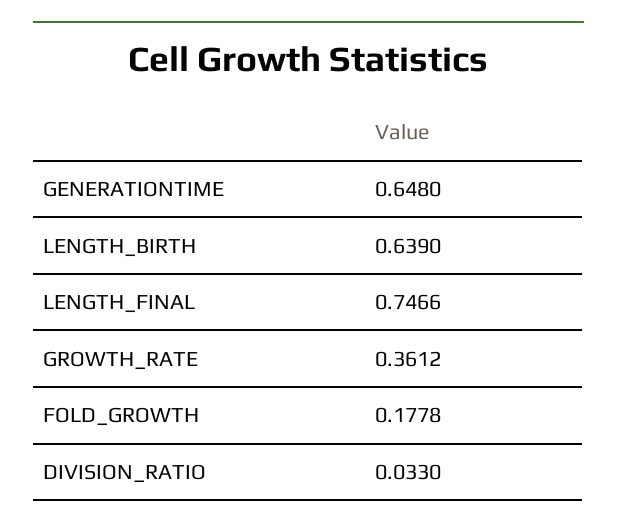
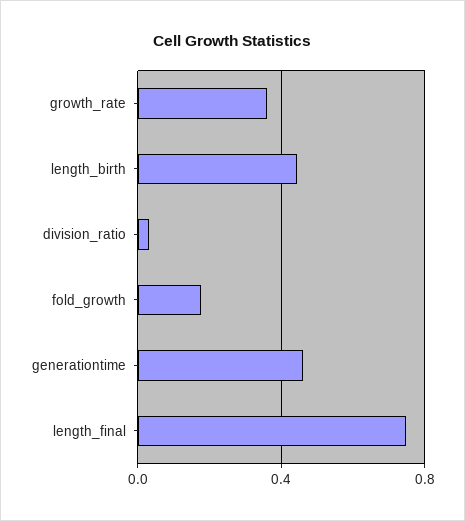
  {
-   "GENERATIONTIME": 0.648,
+   "GENERATIONTIME": 0.45,
-   "LENGTH_BIRTH": 0.639,
+   "LENGTH_BIRTH": 0.45,
    "LENGTH_FINAL": 0.7466,
    "GROWTH_RATE": 0.3612,
    "FOLD_GROWTH": 0.1778,
    "DIVISION_RATIO": 0.033
  }

